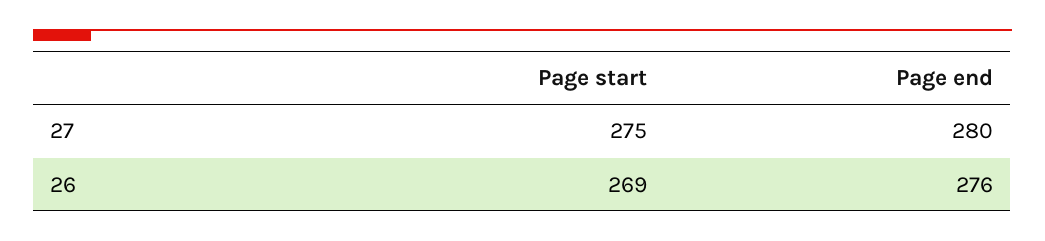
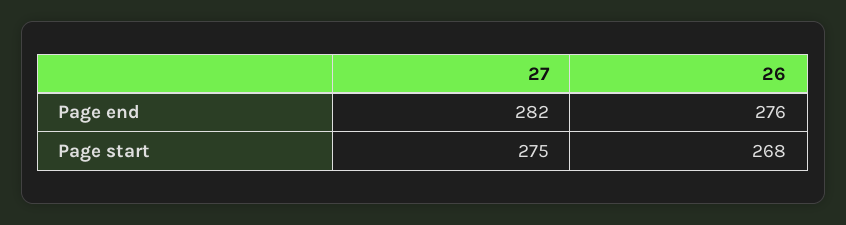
  {
    "Page start": {
      "27": 275,
-     "26": 269
+     "26": 268
    },
    "Page end": {
-     "27": 280,
+     "27": 282,
      "26": 276
    }
  }

